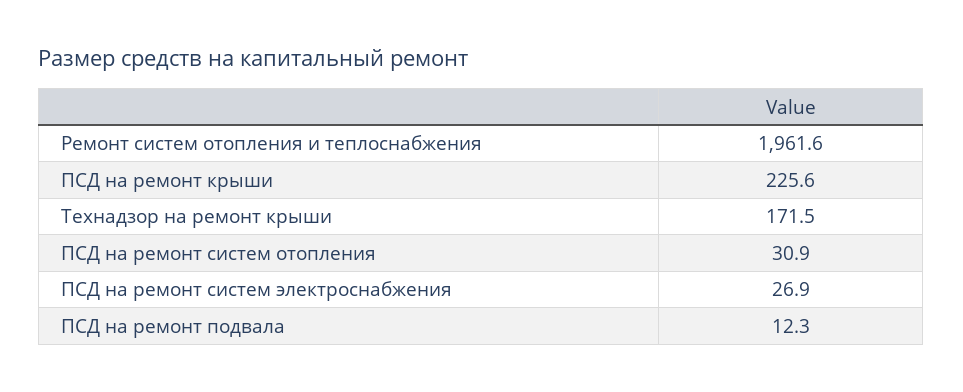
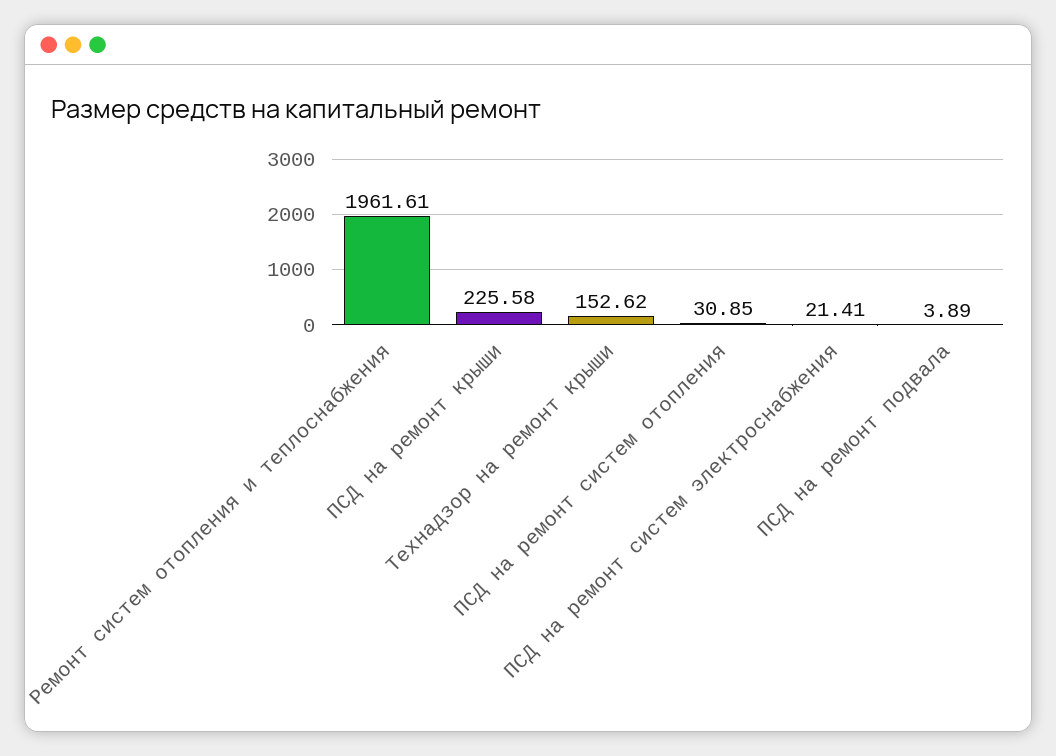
  {
    "Ремонт систем отопления и теплоснабжения": 1961.61,
    "ПСД на ремонт крыши": 225.58,
-   "Технадзор на ремонт крыши": 171.5,
+   "Технадзор на ремонт крыши": 152.62,
    "ПСД на ремонт систем отопления": 30.85,
-   "ПСД на ремонт систем электроснабжения": 26.9,
+   "ПСД на ремонт систем электроснабжения": 21.41,
-   "ПСД на ремонт подвала": 12.3
+   "ПСД на ремонт подвала": 3.89
  }

